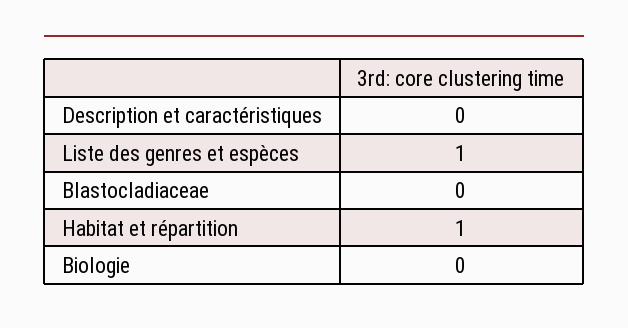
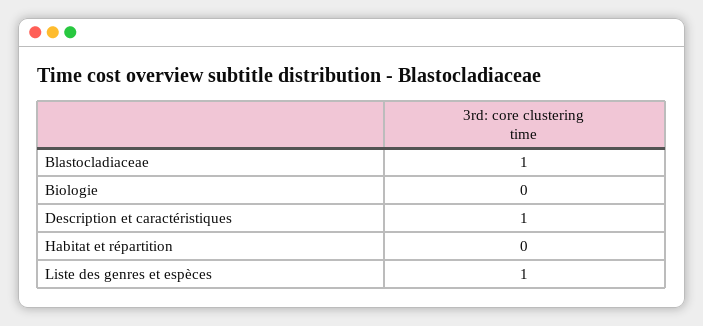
  {
-   "Description et caractéristiques": 0,
+   "Description et caractéristiques": 1,
    "Liste des genres et espèces": 1,
-   "Blastocladiaceae": 0,
+   "Blastocladiaceae": 1,
-   "Habitat et répartition": 1,
+   "Habitat et répartition": 0,
    "Biologie": 0
  }

